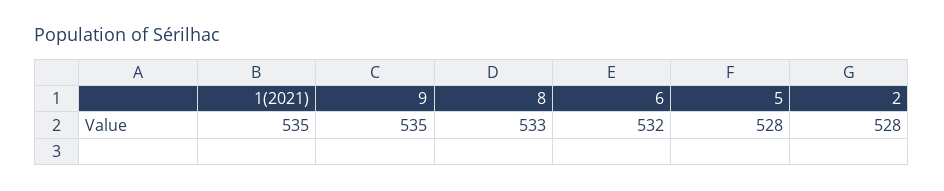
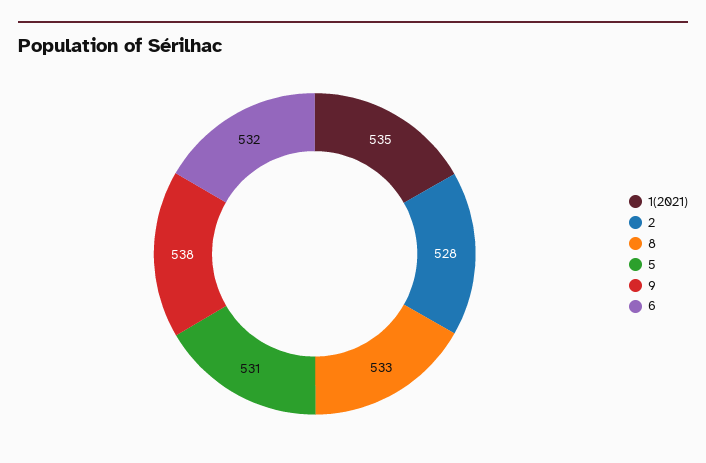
  {
    "1(2021)": 535,
-   "9": 535,
+   "9": 538,
    "8": 533,
    "6": 532,
-   "5": 528,
+   "5": 531,
    "2": 528
  }

